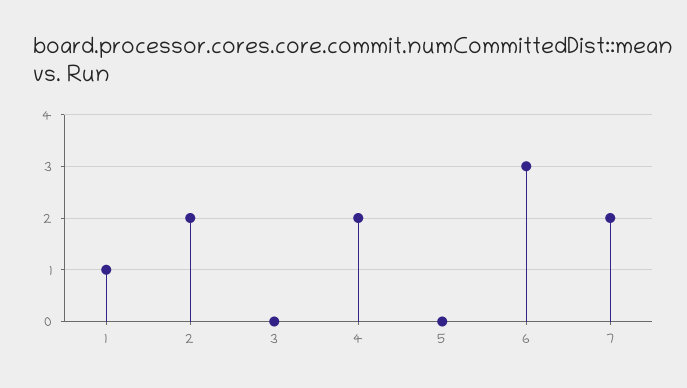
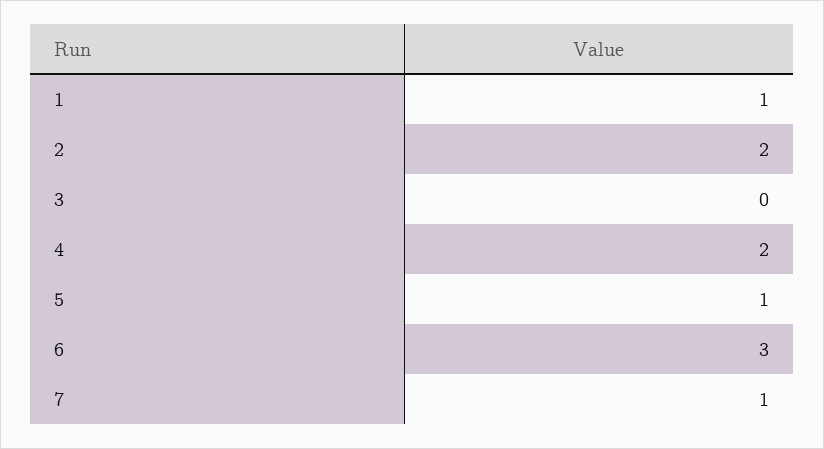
  {
    "1": 1,
    "2": 2,
    "3": 0,
    "4": 2,
-   "5": 0,
+   "5": 1,
    "6": 3,
-   "7": 2
+   "7": 1
  }

